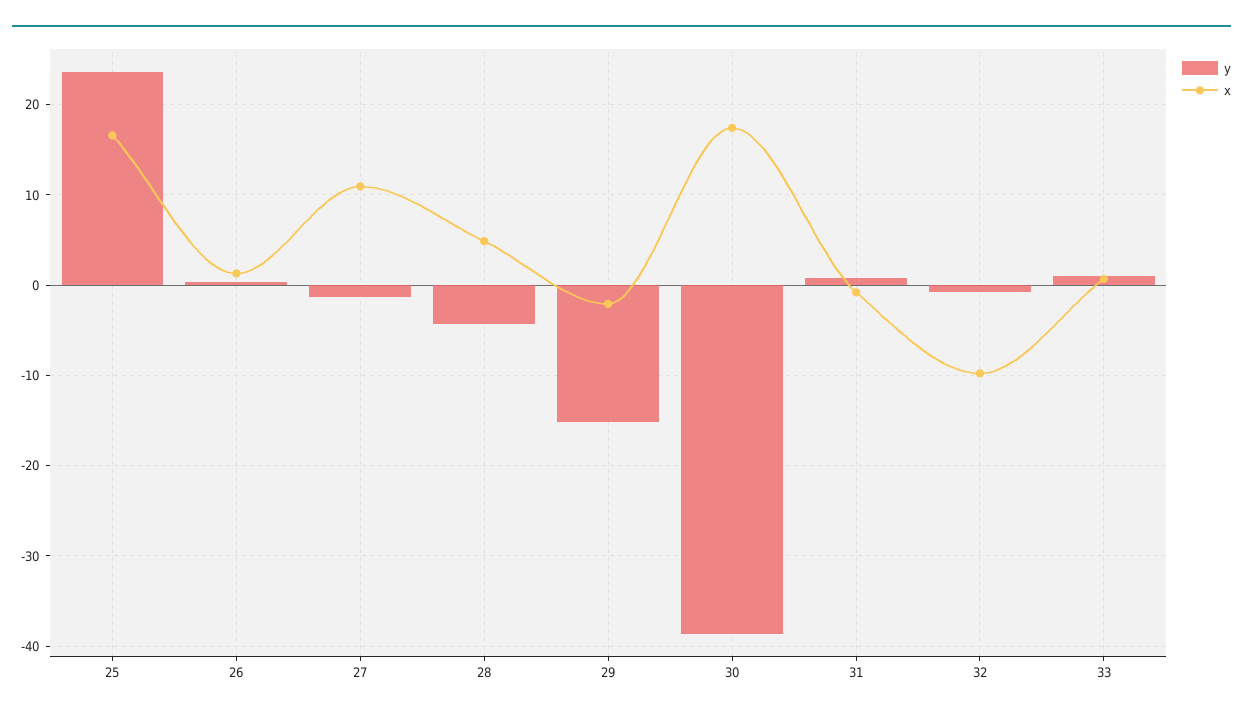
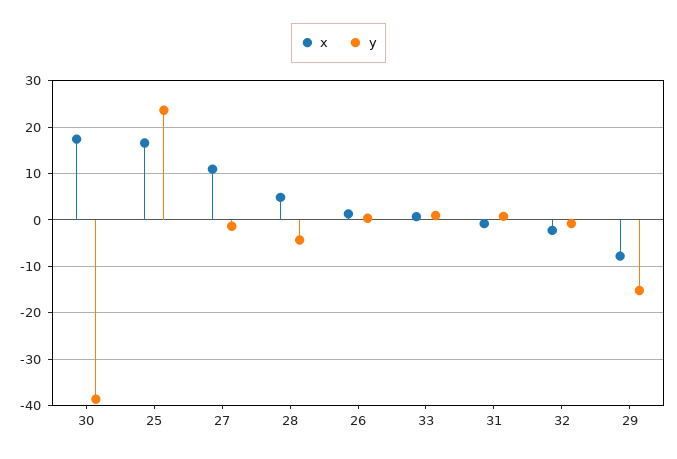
  {
    "y": {
      "25": 24,
      "26": 0,
      "27": -1,
      "28": -4,
      "29": -15,
      "30": -39,
      "31": 1,
      "32": -1,
      "33": 1
    },
    "x": {
      "25": 17,
      "26": 1,
      "27": 11,
      "28": 5,
-     "29": -2,
+     "29": -8,
      "30": 17,
      "31": -1,
-     "32": -10,
+     "32": -2,
      "33": 1
    }
  }

